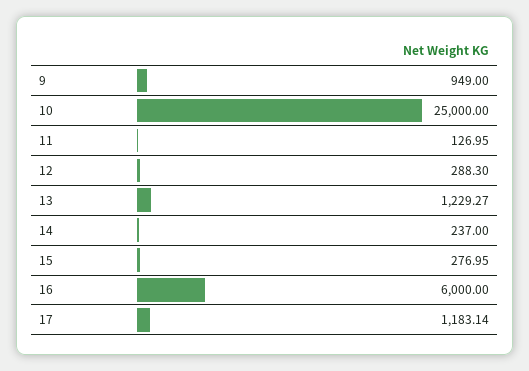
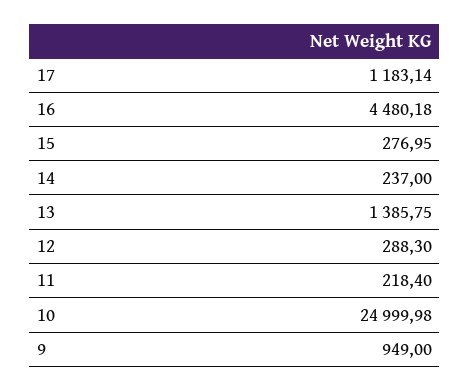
  {
    "9": 949,
-   "10": 25000,
+   "10": 24999.98,
-   "11": 126.95,
+   "11": 218.4,
    "12": 288.3,
-   "13": 1229.27,
+   "13": 1385.75,
    "14": 237,
    "15": 276.95,
-   "16": 6000,
+   "16": 4480.18,
    "17": 1183.14
  }

